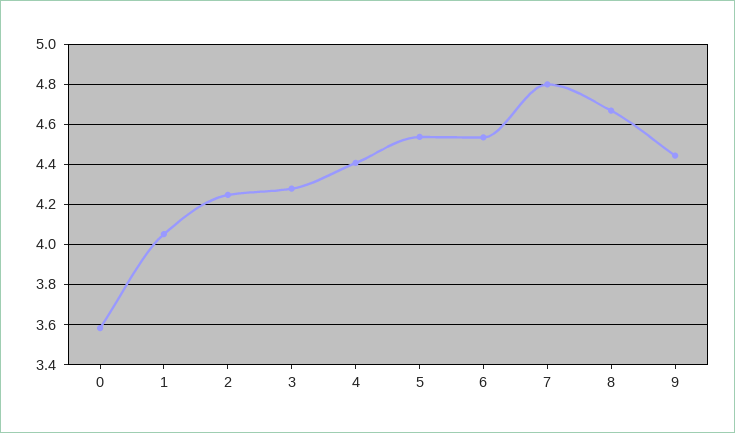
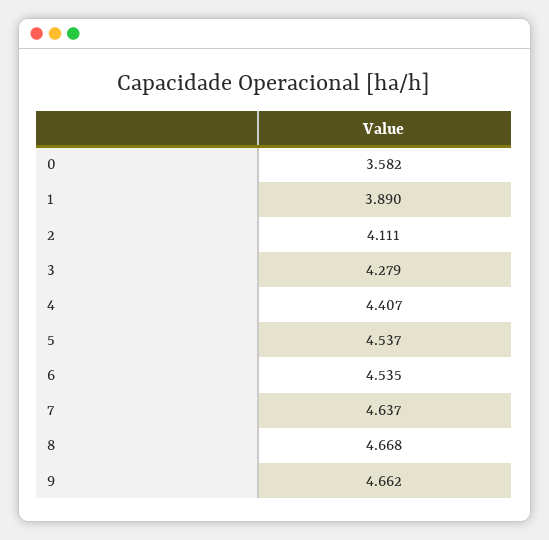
  {
    "0": 3.582,
-   "1": 4.05,
+   "1": 3.89,
-   "2": 4.25,
+   "2": 4.111,
    "3": 4.279,
    "4": 4.407,
    "5": 4.537,
    "6": 4.535,
-   "7": 4.8,
+   "7": 4.637,
    "8": 4.668,
-   "9": 4.45
+   "9": 4.662
  }

